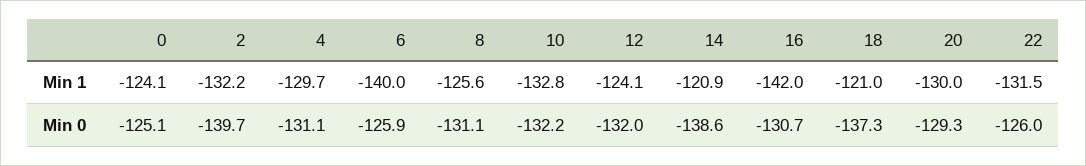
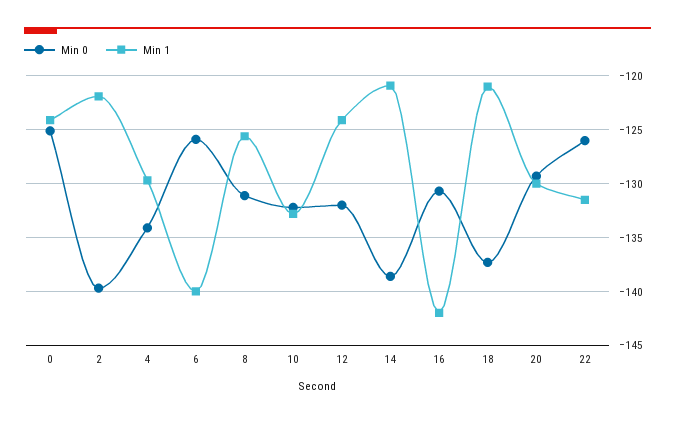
  {
    "Min 1": {
      "0": -124.1,
-     "2": -132.2,
+     "2": -122,
      "4": -129.7,
      "6": -140,
      "8": -125.6,
      "10": -132.8,
      "12": -124.1,
      "14": -120.9,
      "16": -142,
      "18": -121,
      "20": -130,
      "22": -131.5
    },
    "Min 0": {
      "0": -125.1,
      "2": -139.7,
-     "4": -131.1,
+     "4": -134,
      "6": -125.9,
      "8": -131.1,
      "10": -132.2,
      "12": -132,
      "14": -138.6,
      "16": -130.7,
      "18": -137.3,
      "20": -129.3,
      "22": -126
    }
  }

